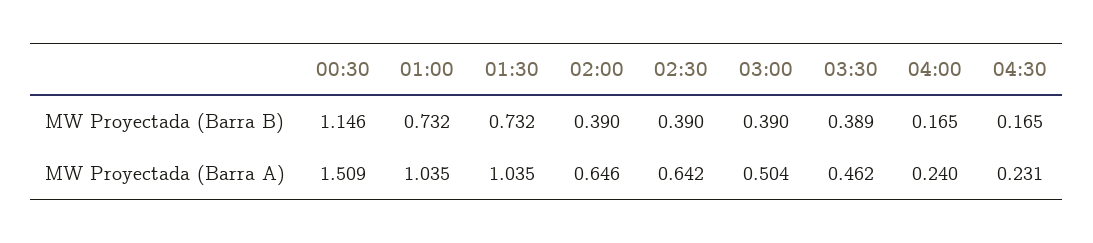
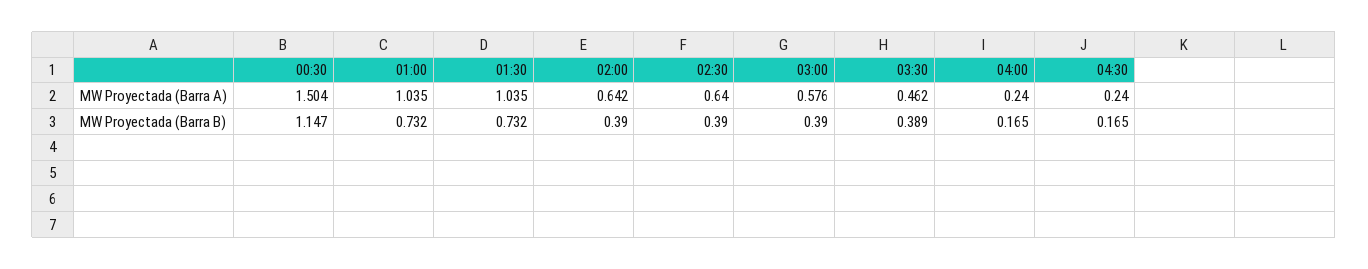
  {
    "00:30": {
-     "MW Proyectada (Barra B)": 1.146,
+     "MW Proyectada (Barra B)": 1.147,
-     "MW Proyectada (Barra A)": 1.509
+     "MW Proyectada (Barra A)": 1.504
    },
    "01:00": {
      "MW Proyectada (Barra B)": 0.732,
      "MW Proyectada (Barra A)": 1.035
    },
    "01:30": {
      "MW Proyectada (Barra B)": 0.732,
      "MW Proyectada (Barra A)": 1.035
    },
    "02:00": {
      "MW Proyectada (Barra B)": 0.39,
-     "MW Proyectada (Barra A)": 0.646
+     "MW Proyectada (Barra A)": 0.642
    },
    "02:30": {
      "MW Proyectada (Barra B)": 0.39,
-     "MW Proyectada (Barra A)": 0.642
+     "MW Proyectada (Barra A)": 0.64
    },
    "03:00": {
      "MW Proyectada (Barra B)": 0.39,
-     "MW Proyectada (Barra A)": 0.504
+     "MW Proyectada (Barra A)": 0.576
    },
    "03:30": {
      "MW Proyectada (Barra B)": 0.389,
      "MW Proyectada (Barra A)": 0.462
    },
    "04:00": {
      "MW Proyectada (Barra B)": 0.165,
      "MW Proyectada (Barra A)": 0.24
    },
    "04:30": {
      "MW Proyectada (Barra B)": 0.165,
-     "MW Proyectada (Barra A)": 0.231
+     "MW Proyectada (Barra A)": 0.24
    }
  }

